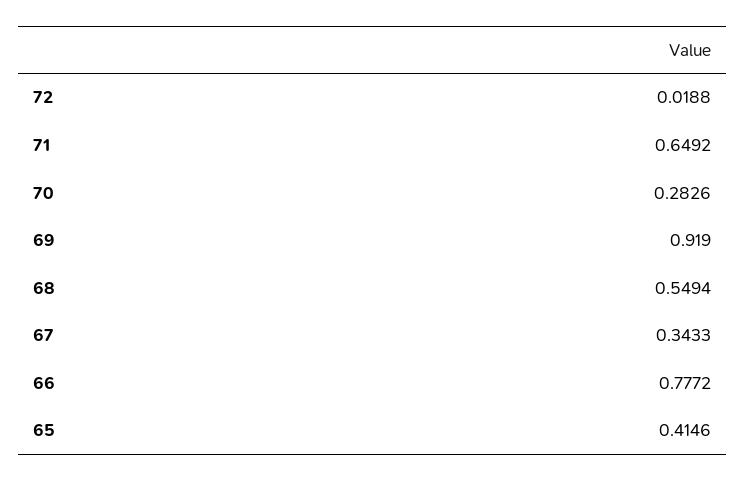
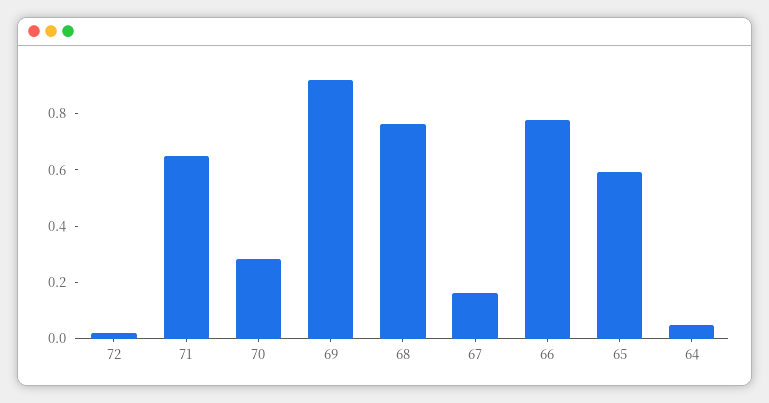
  {
    "72": 0.0188,
    "71": 0.6492,
    "70": 0.2826,
    "69": 0.919,
-   "68": 0.5494,
+   "68": 0.75,
-   "67": 0.3433,
+   "67": 0.15,
    "66": 0.7772,
-   "65": 0.4146
+   "65": 0.6,
+   "64": 0.05
  }

